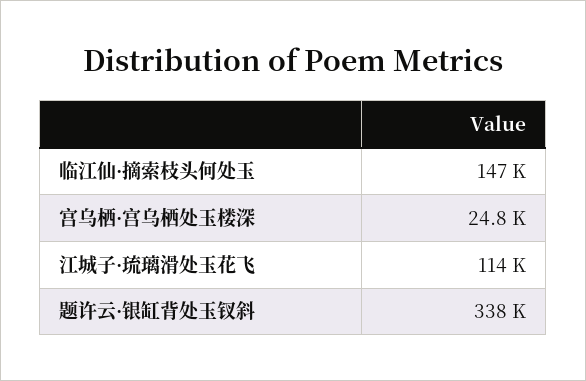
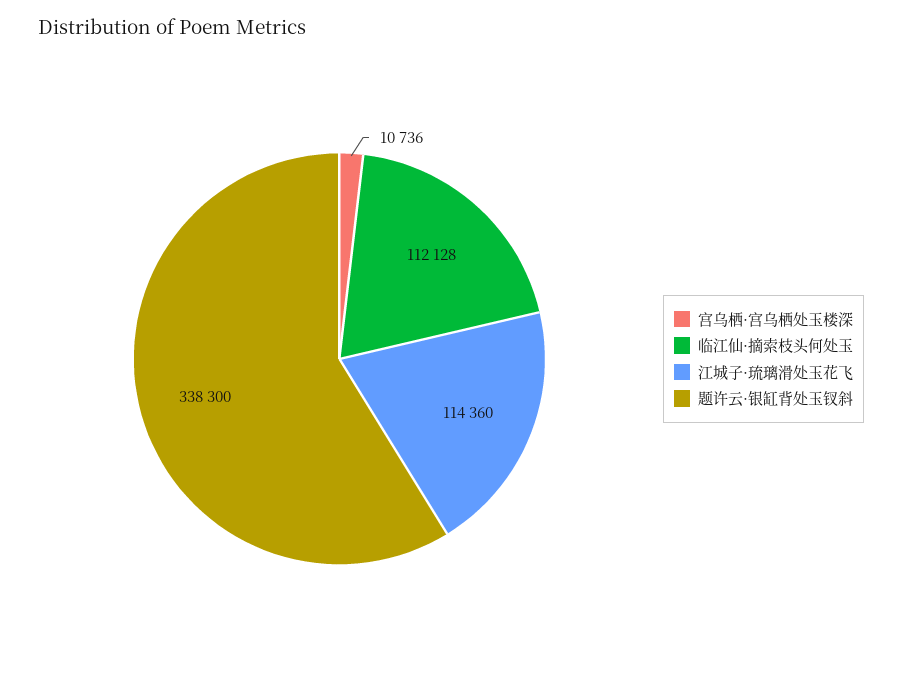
  {
-   "临江仙·摘索枝头何处玉": 147000,
+   "临江仙·摘索枝头何处玉": 112128,
-   "宫乌栖·宫乌栖处玉楼深": 24800,
+   "宫乌栖·宫乌栖处玉楼深": 10736,
    "江城子·琉璃滑处玉花飞": 114360,
    "题许云·银缸背处玉钗斜": 338300
  }

